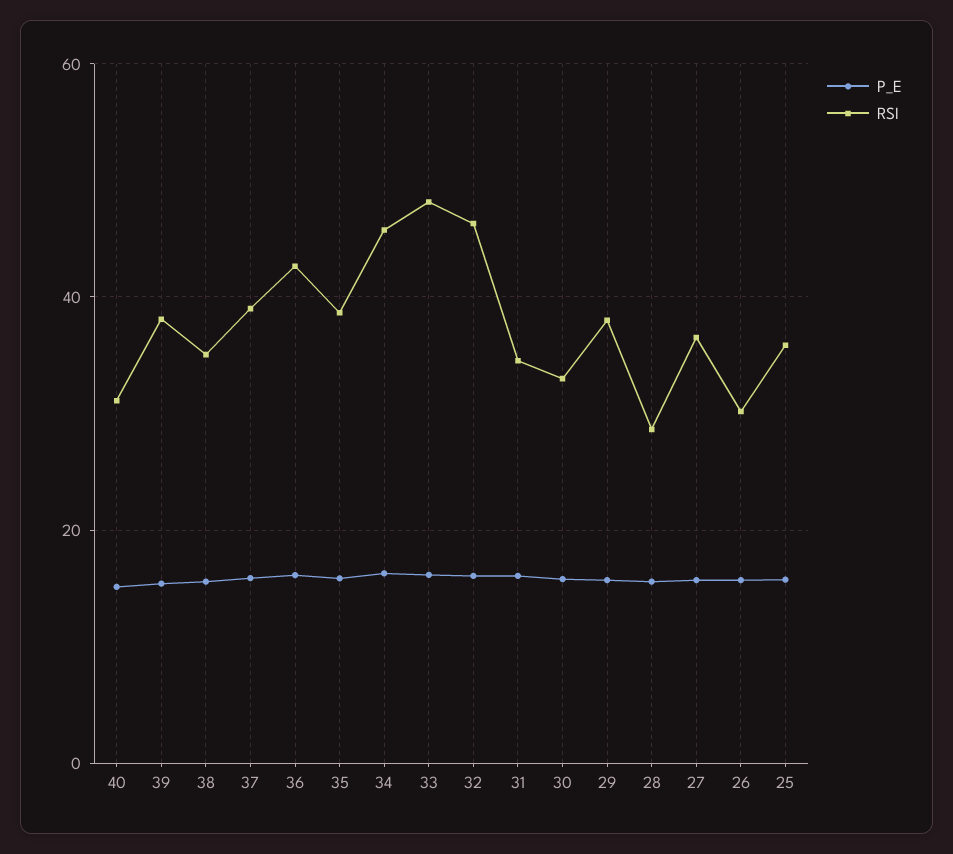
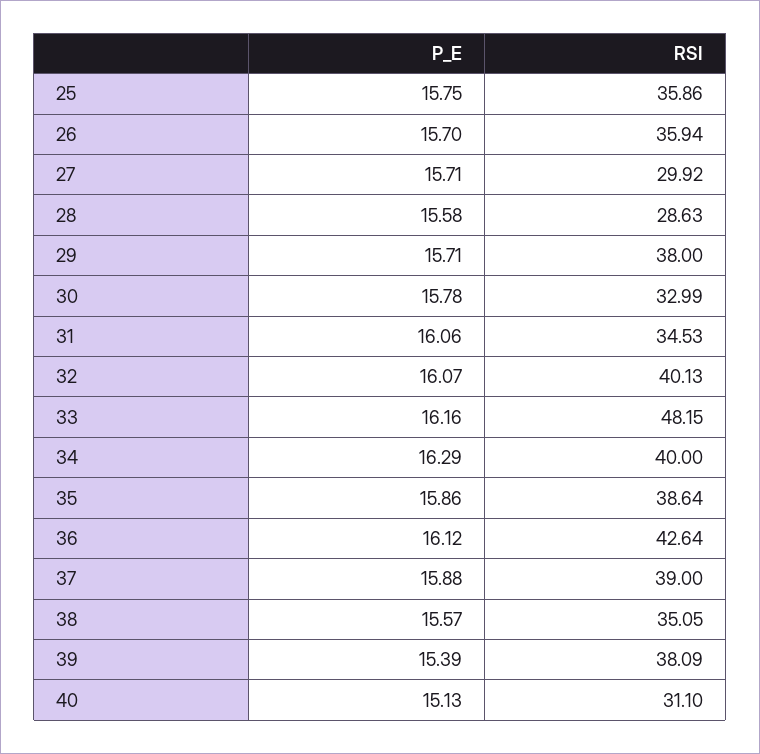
  {
    "P_E": {
      "40": 15.13,
      "39": 15.39,
      "38": 15.57,
      "37": 15.88,
      "36": 16.12,
      "35": 15.86,
      "34": 16.29,
      "33": 16.16,
      "32": 16.07,
      "31": 16.06,
      "30": 15.78,
      "29": 15.71,
      "28": 15.58,
      "27": 15.71,
      "26": 15.7,
      "25": 15.75
    },
    "RSI": {
      "40": 31.1,
      "39": 38.09,
      "38": 35.05,
      "37": 39,
      "36": 42.64,
      "35": 38.64,
-     "34": 46,
+     "34": 40,
      "33": 48.15,
-     "32": 46,
+     "32": 40.13,
      "31": 34.53,
      "30": 32.99,
      "29": 38,
      "28": 28.63,
-     "27": 36,
+     "27": 29.92,
-     "26": 30,
+     "26": 35.94,
      "25": 35.86
    }
  }

